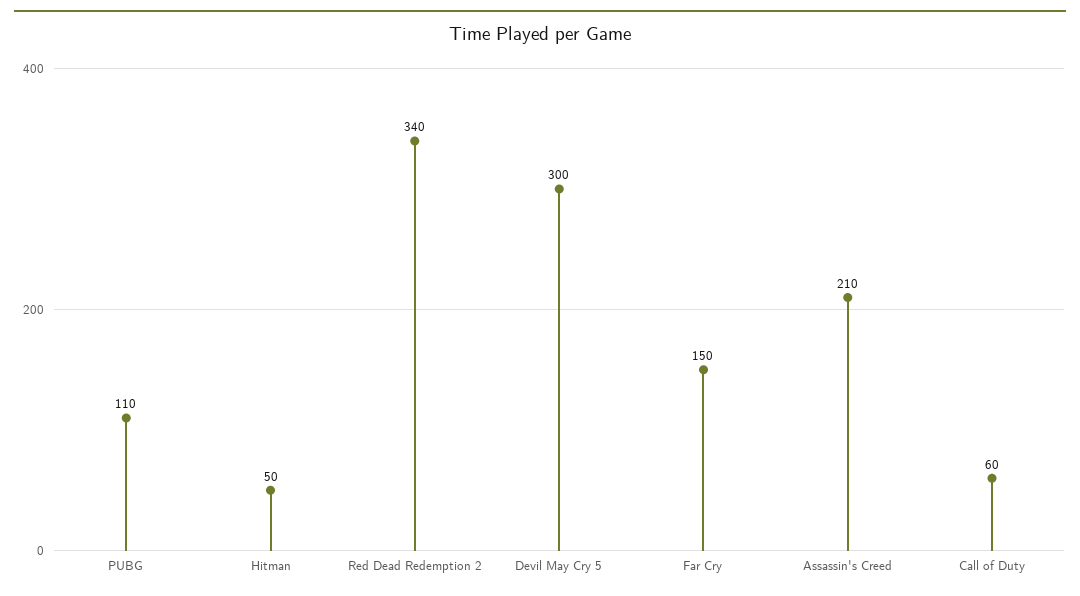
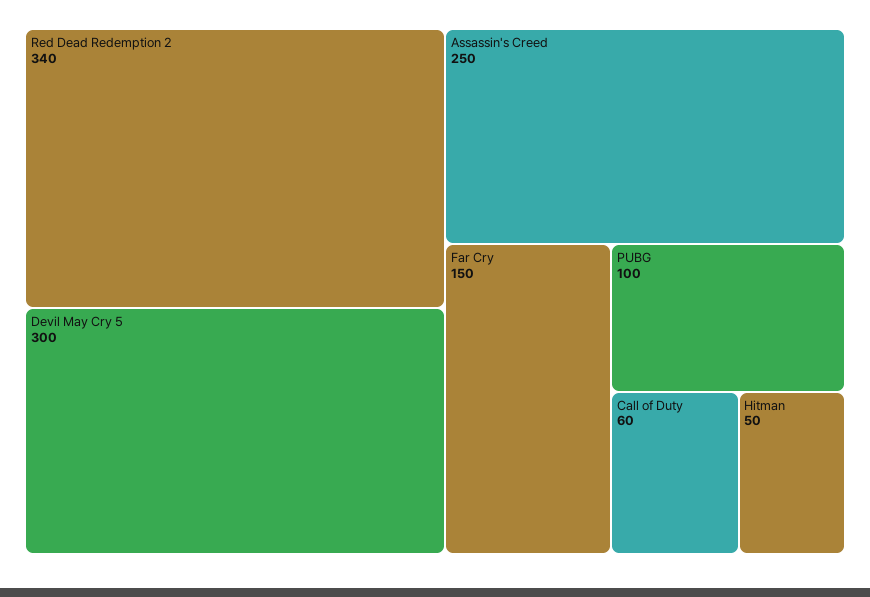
  {
-   "PUBG": 110,
+   "PUBG": 100,
    "Hitman": 50,
    "Red Dead Redemption 2": 340,
    "Devil May Cry 5": 300,
    "Far Cry": 150,
-   "Assassin's Creed": 210,
+   "Assassin's Creed": 250,
    "Call of Duty": 60
  }

